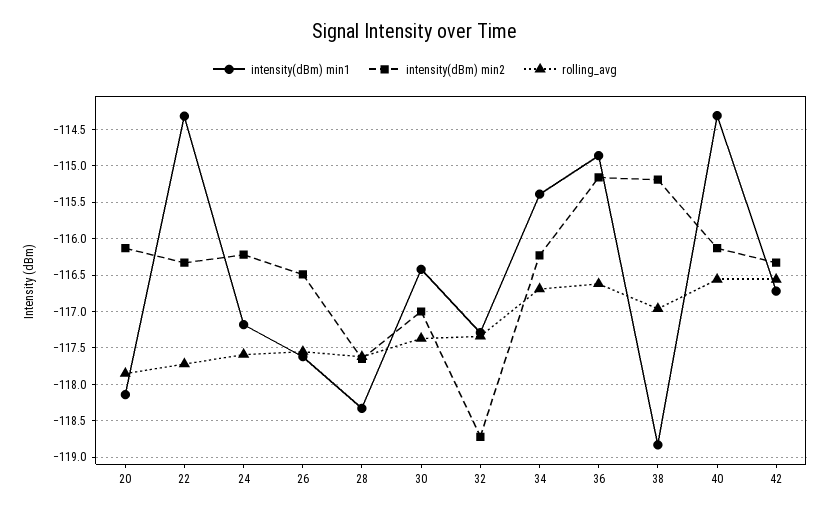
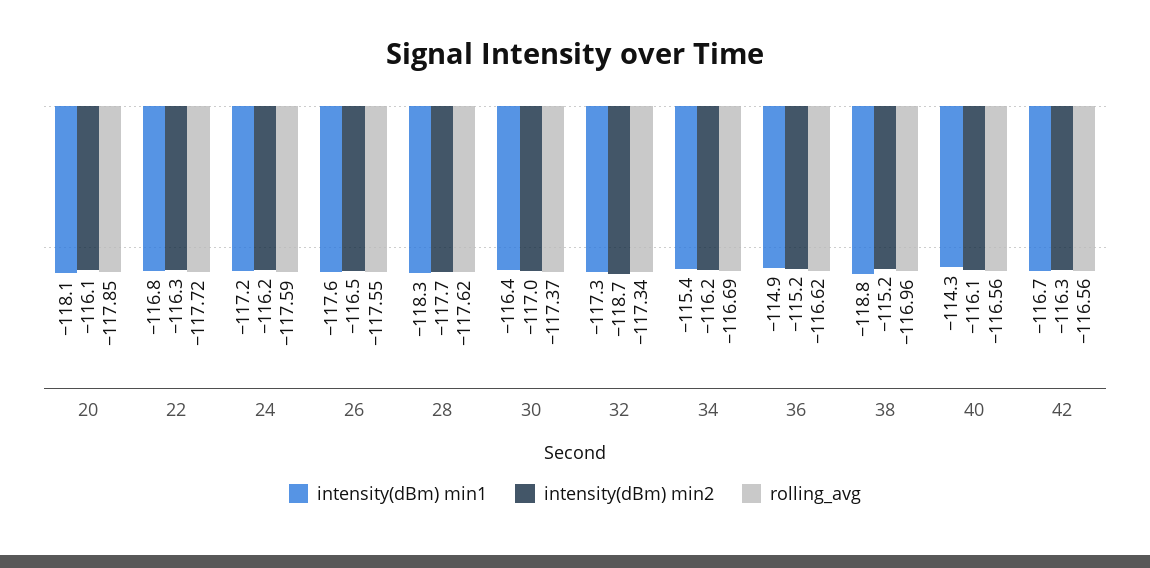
  {
    "intensity(dBm) min1": {
      "20": -118.1,
-     "22": -114.3,
+     "22": -116.8,
      "24": -117.2,
      "26": -117.6,
      "28": -118.3,
      "30": -116.4,
      "32": -117.3,
      "34": -115.4,
      "36": -114.9,
      "38": -118.8,
      "40": -114.3,
      "42": -116.7
    },
    "intensity(dBm) min2": {
      "20": -116.1,
      "22": -116.3,
      "24": -116.2,
      "26": -116.5,
      "28": -117.7,
      "30": -117,
      "32": -118.7,
      "34": -116.2,
      "36": -115.2,
      "38": -115.2,
      "40": -116.1,
      "42": -116.3
    },
    "rolling_avg": {
      "20": -117.85,
      "22": -117.72,
      "24": -117.59,
      "26": -117.55,
      "28": -117.62,
      "30": -117.37,
      "32": -117.34,
      "34": -116.69,
      "36": -116.62,
      "38": -116.96,
      "40": -116.56,
      "42": -116.56
    }
  }

